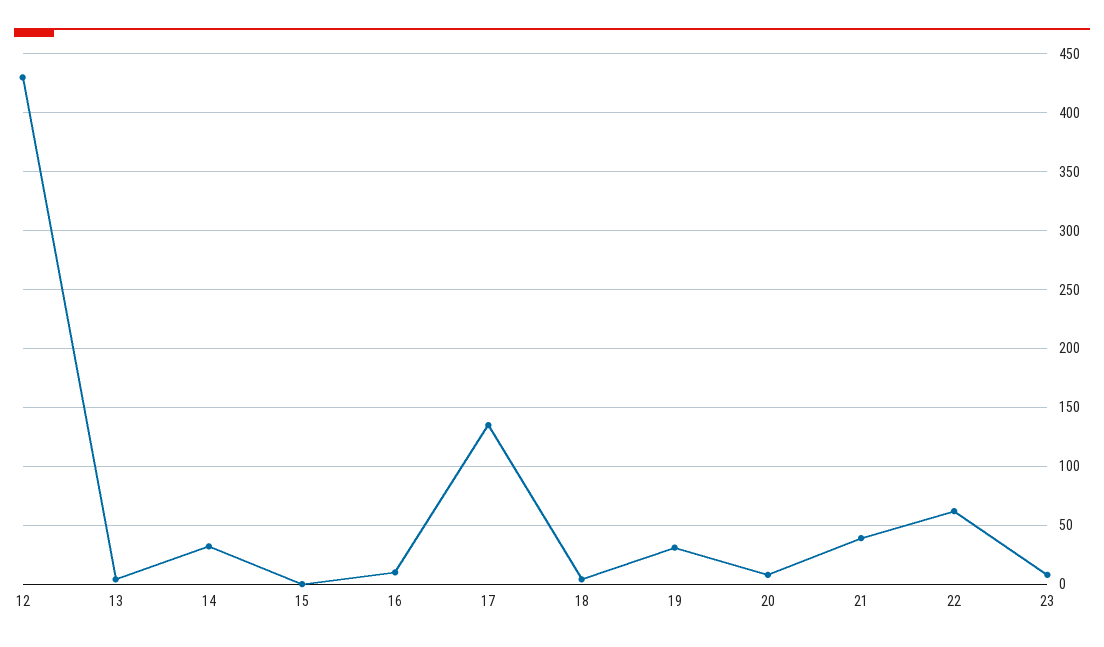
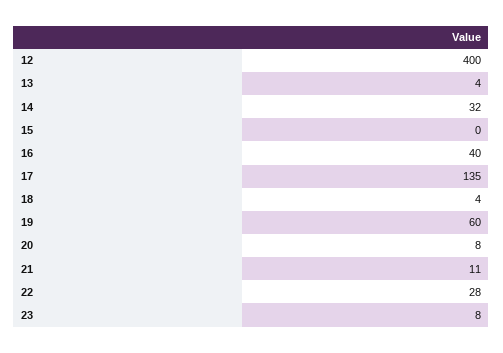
  {
-   "12": 430,
+   "12": 400,
    "13": 4,
    "14": 32,
    "15": 0,
-   "16": 10,
+   "16": 40,
    "17": 135,
    "18": 4,
-   "19": 30,
+   "19": 60,
    "20": 8,
-   "21": 40,
+   "21": 11,
-   "22": 60,
+   "22": 28,
    "23": 8
  }

